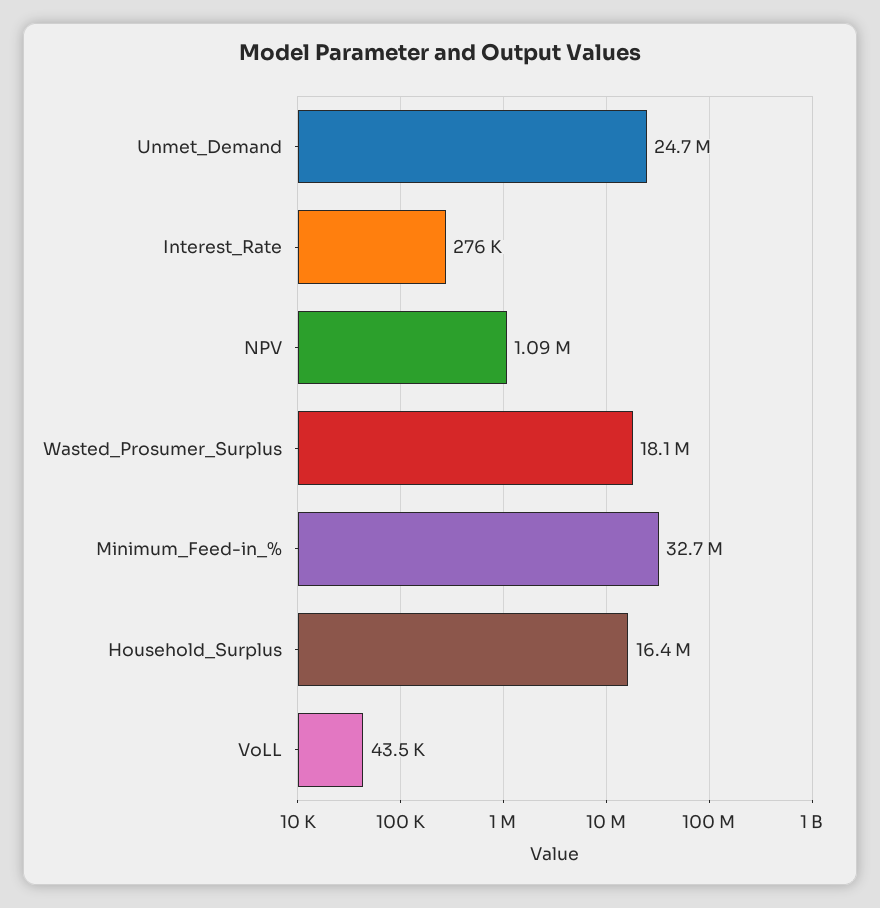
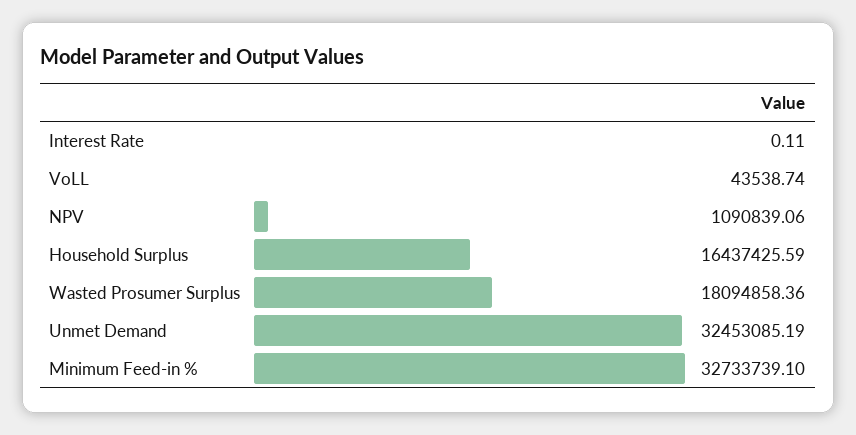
  {
-   "Unmet_Demand": 24700000,
+   "Unmet_Demand": 32453085.19,
-   "Interest_Rate": 276000,
+   "Interest_Rate": 0.11,
    "NPV": 1090839.06,
    "Wasted_Prosumer_Surplus": 18094858.36,
    "Minimum_Feed-in_%": 32733739.1,
    "Household_Surplus": 16437425.59,
    "VoLL": 43538.74
  }

